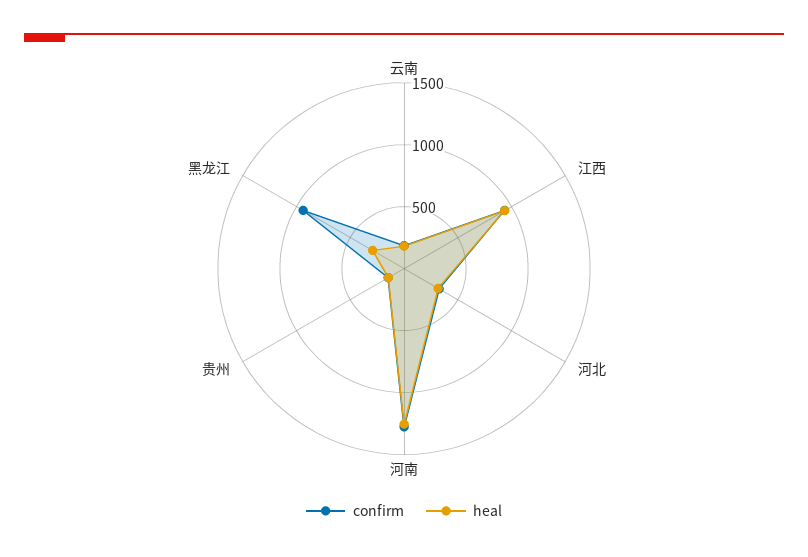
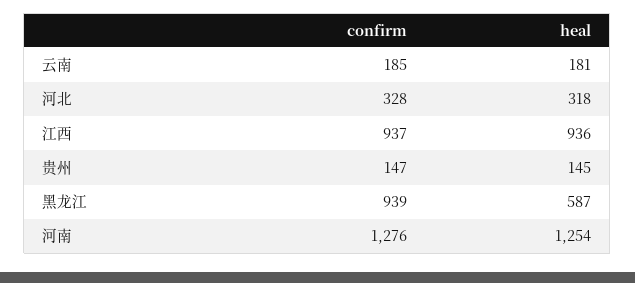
  {
    "confirm": {
      "云南": 185,
      "江西": 937,
      "河北": 328,
      "河南": 1276,
      "贵州": 147,
      "黑龙江": 939
    },
    "heal": {
      "云南": 181,
      "江西": 936,
      "河北": 318,
      "河南": 1254,
      "贵州": 145,
-     "黑龙江": 300
+     "黑龙江": 587
    }
  }

